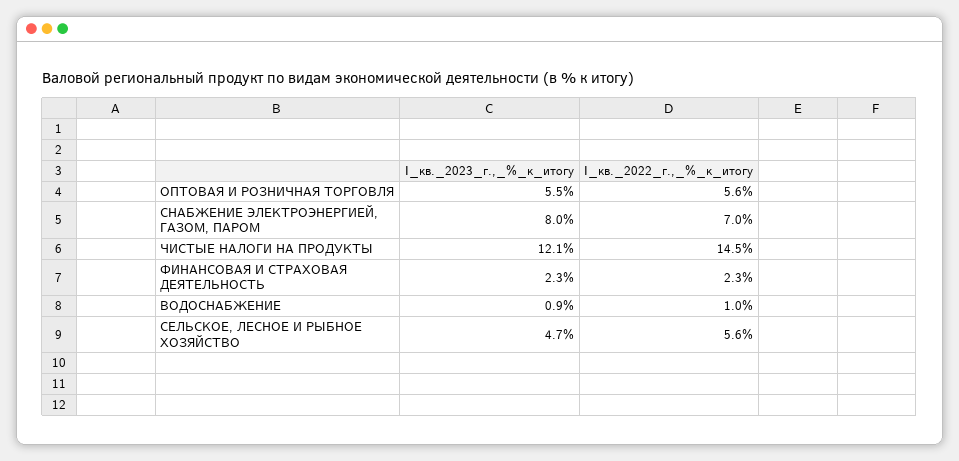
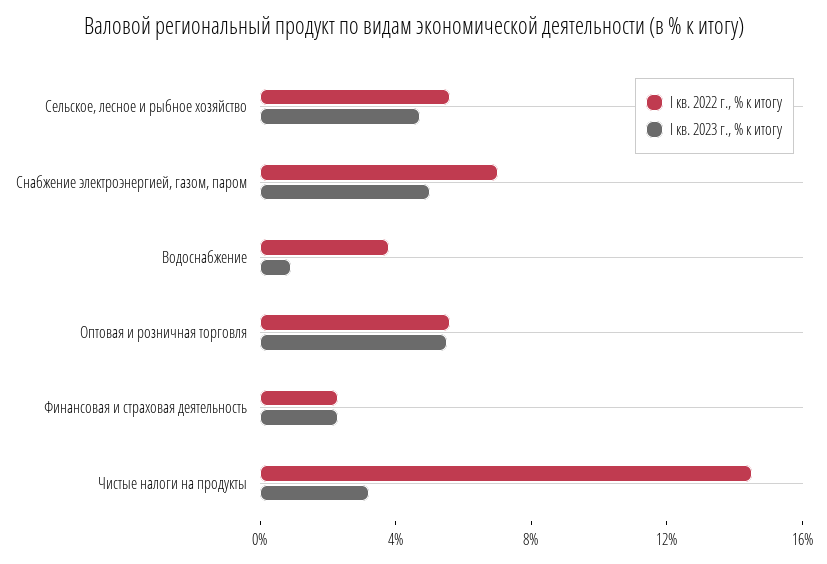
  {
    "I_кв._2023_г.,_%_к_итогу": {
      "ОПТОВАЯ И РОЗНИЧНАЯ ТОРГОВЛЯ": 5.5,
-     "СНАБЖЕНИЕ ЭЛЕКТРОЭНЕРГИЕЙ, ГАЗОМ, ПАРОМ": 8,
+     "СНАБЖЕНИЕ ЭЛЕКТРОЭНЕРГИЕЙ, ГАЗОМ, ПАРОМ": 5,
-     "ЧИСТЫЕ НАЛОГИ НА ПРОДУКТЫ": 12.1,
+     "ЧИСТЫЕ НАЛОГИ НА ПРОДУКТЫ": 3,
      "ФИНАНСОВАЯ И СТРАХОВАЯ ДЕЯТЕЛЬНОСТЬ": 2.3,
      "ВОДОСНАБЖЕНИЕ": 0.9,
      "СЕЛЬСКОЕ, ЛЕСНОЕ И РЫБНОЕ ХОЗЯЙСТВО": 4.7
    },
    "I_кв._2022_г.,_%_к_итогу": {
      "ОПТОВАЯ И РОЗНИЧНАЯ ТОРГОВЛЯ": 5.6,
      "СНАБЖЕНИЕ ЭЛЕКТРОЭНЕРГИЕЙ, ГАЗОМ, ПАРОМ": 7,
      "ЧИСТЫЕ НАЛОГИ НА ПРОДУКТЫ": 14.5,
      "ФИНАНСОВАЯ И СТРАХОВАЯ ДЕЯТЕЛЬНОСТЬ": 2.3,
-     "ВОДОСНАБЖЕНИЕ": 1,
+     "ВОДОСНАБЖЕНИЕ": 4,
      "СЕЛЬСКОЕ, ЛЕСНОЕ И РЫБНОЕ ХОЗЯЙСТВО": 5.6
    }
  }

